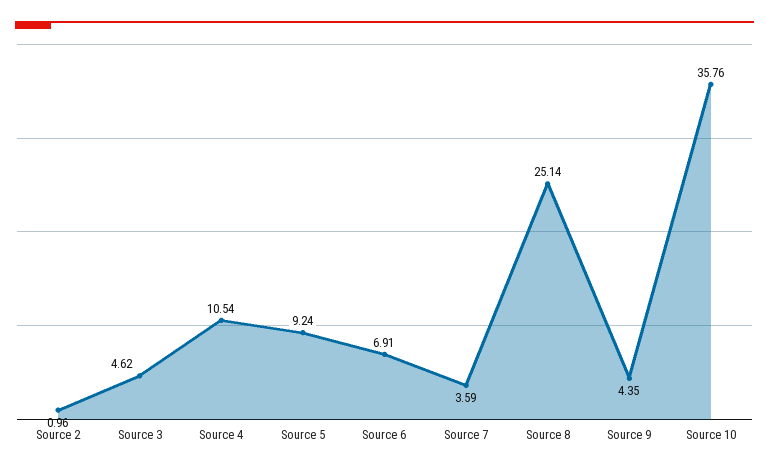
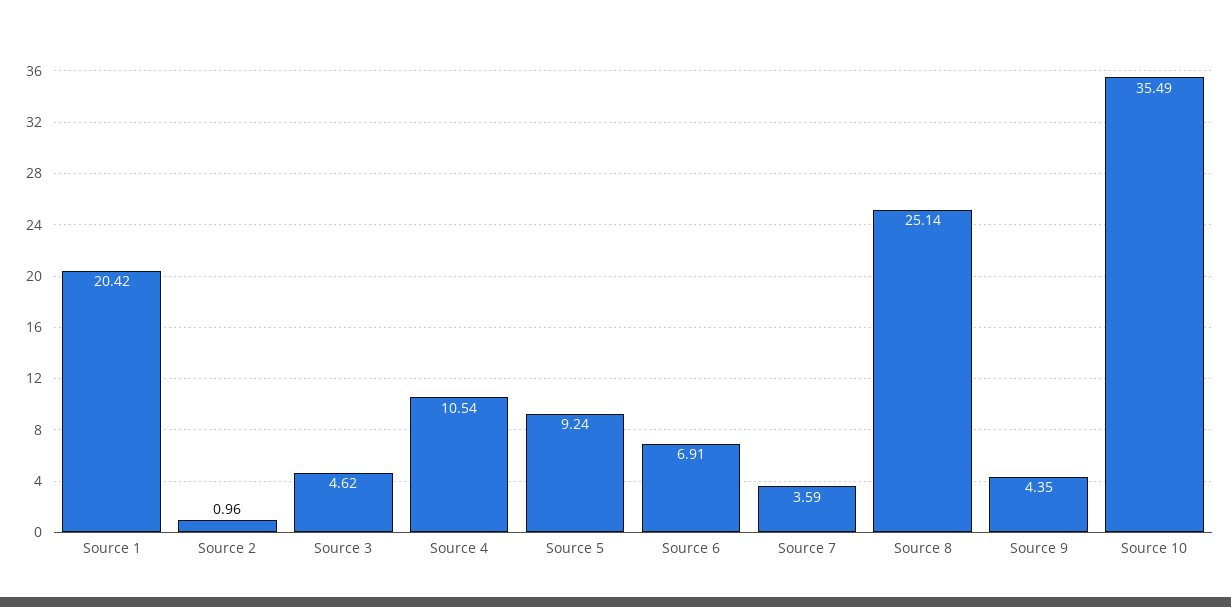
  {
    "Source 2": 0.96,
    "Source 3": 4.62,
    "Source 4": 10.54,
    "Source 5": 9.24,
    "Source 6": 6.91,
    "Source 7": 3.59,
    "Source 8": 25.14,
    "Source 9": 4.35,
-   "Source 10": 35.76
+   "Source 10": 35.49,
+   "Source 1": 20.42
  }

